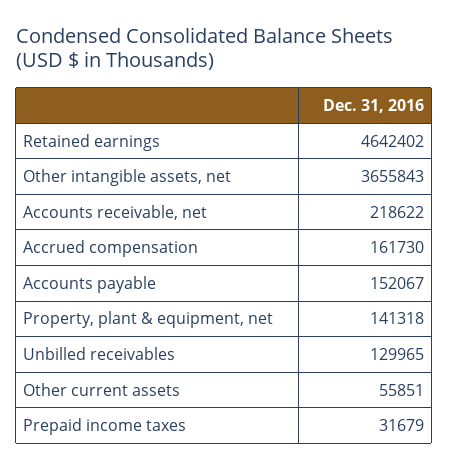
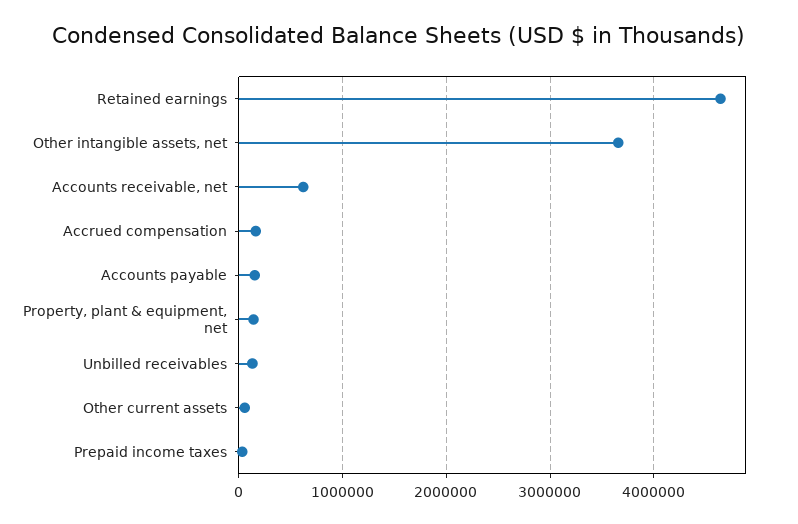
  {
    "Retained earnings": 4642402,
    "Other intangible assets, net": 3655843,
-   "Accounts receivable, net": 218622,
+   "Accounts receivable, net": 600000,
    "Accrued compensation": 161730,
    "Accounts payable": 152067,
    "Property, plant & equipment, net": 141318,
    "Unbilled receivables": 129965,
    "Other current assets": 55851,
    "Prepaid income taxes": 31679
  }

